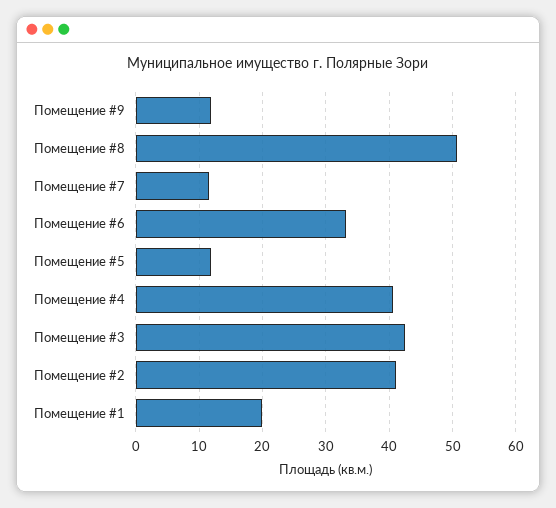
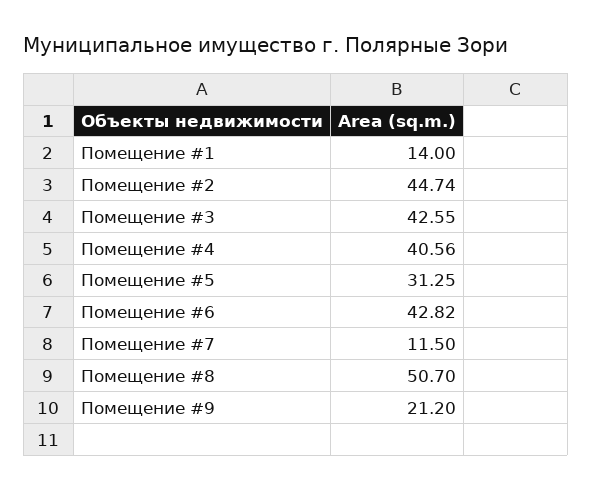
  {
-   "Помещение #9": 12,
+   "Помещение #9": 21.2,
    "Помещение #8": 50.7,
    "Помещение #7": 11.5,
-   "Помещение #6": 33,
+   "Помещение #6": 42.82,
-   "Помещение #5": 12,
+   "Помещение #5": 31.25,
    "Помещение #4": 40.56,
    "Помещение #3": 42.55,
-   "Помещение #2": 41,
+   "Помещение #2": 44.74,
-   "Помещение #1": 20
+   "Помещение #1": 14
  }

